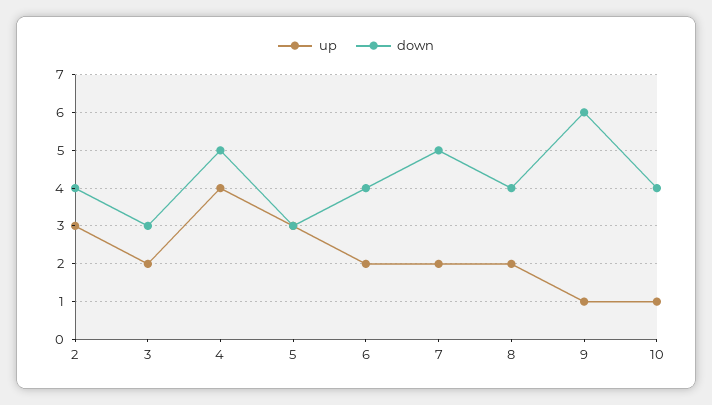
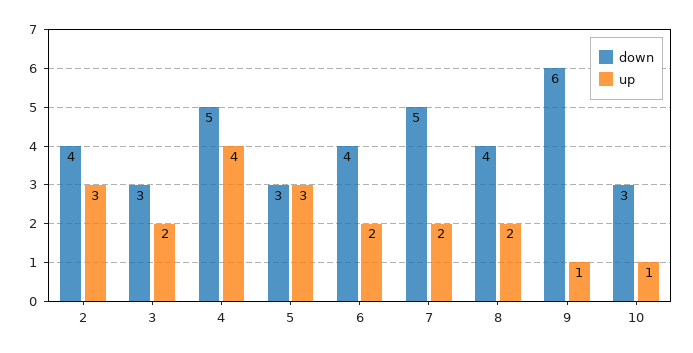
  {
    "up": {
      "2": 3,
      "3": 2,
      "4": 4,
      "5": 3,
      "6": 2,
      "7": 2,
      "8": 2,
      "9": 1,
      "10": 1
    },
    "down": {
      "2": 4,
      "3": 3,
      "4": 5,
      "5": 3,
      "6": 4,
      "7": 5,
      "8": 4,
      "9": 6,
-     "10": 4
+     "10": 3
    }
  }

